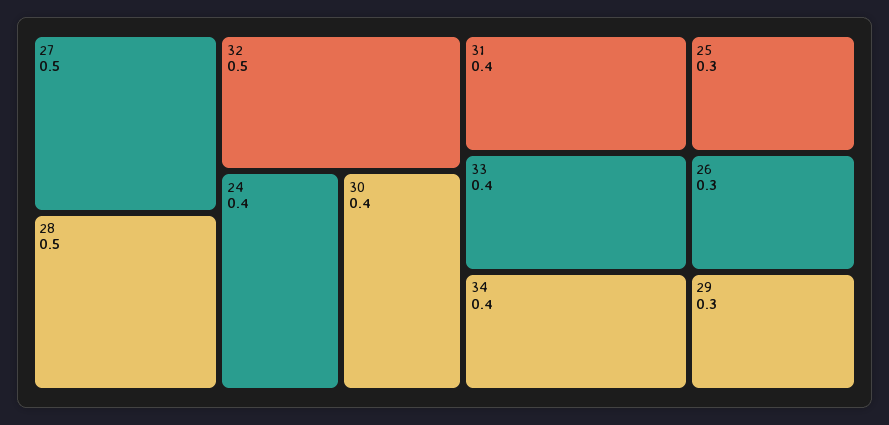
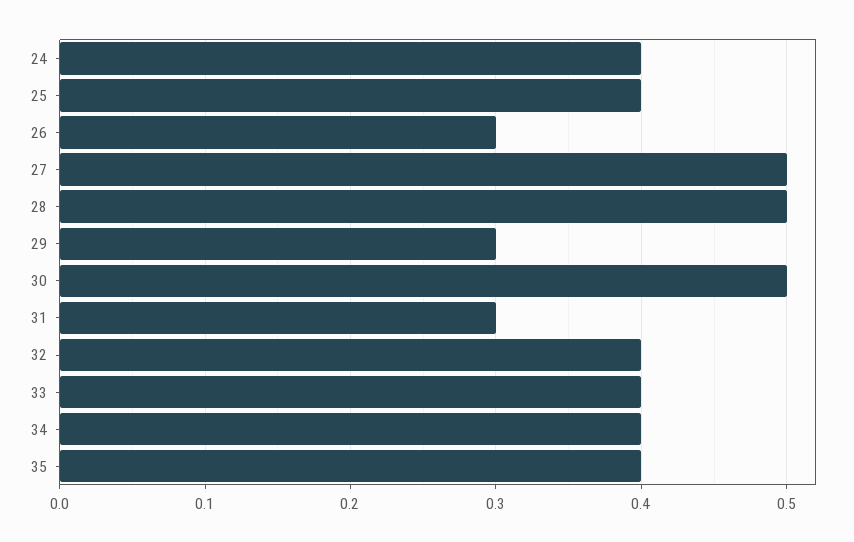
  {
    "27": 0.5,
    "28": 0.5,
-   "32": 0.5,
+   "32": 0.4,
    "24": 0.4,
-   "30": 0.4,
+   "30": 0.5,
-   "31": 0.4,
+   "31": 0.3,
    "33": 0.4,
    "34": 0.4,
-   "25": 0.3,
+   "25": 0.4,
    "26": 0.3,
-   "29": 0.3
+   "29": 0.3,
+   "35": 0.4
  }

